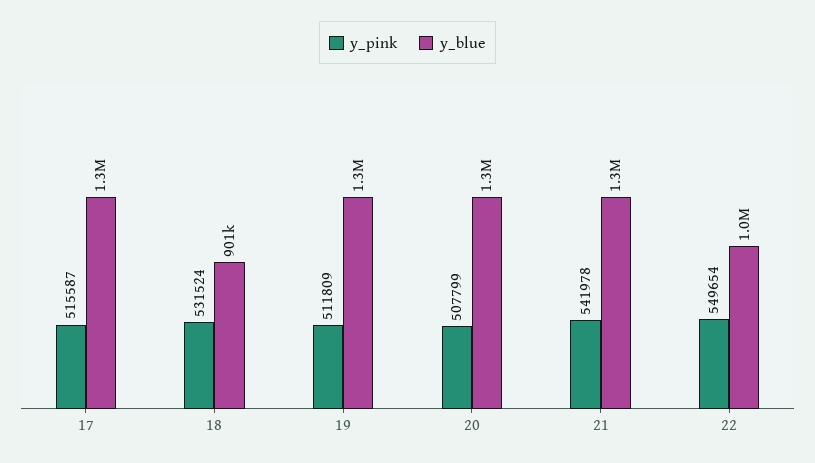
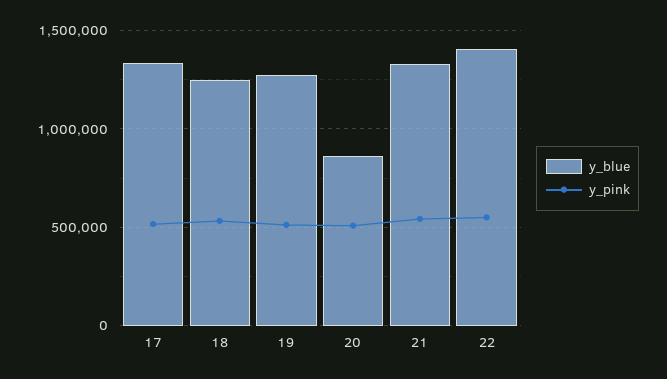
  {
    "y_pink": {
      "17": 515587,
      "18": 531524,
      "19": 511809,
      "20": 507799,
      "21": 541978,
      "22": 549654
    },
    "y_blue": {
      "17": 1300000,
-     "18": 901000,
+     "18": 1250000,
      "19": 1300000,
-     "20": 1300000,
+     "20": 850000,
      "21": 1300000,
-     "22": 1000000
+     "22": 1400000
    }
  }

